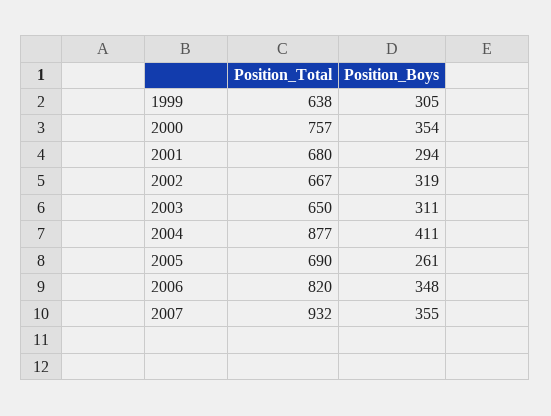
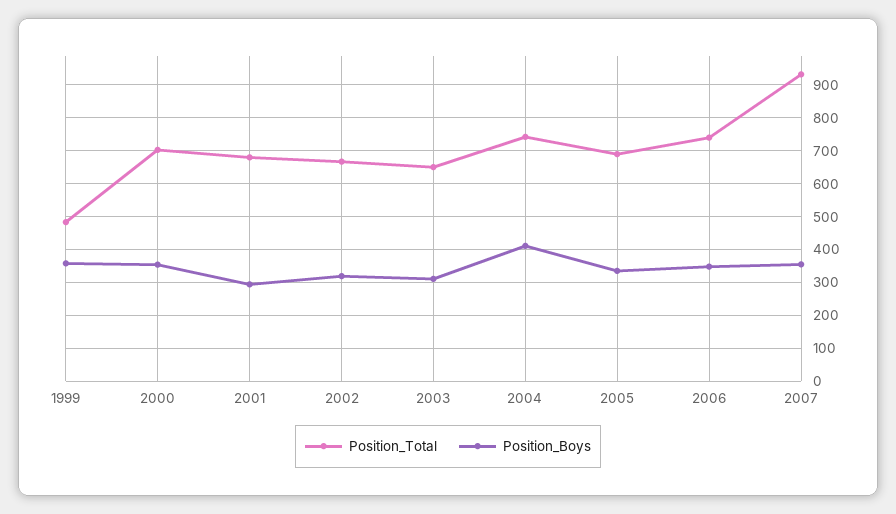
  {
    "Position_Total": {
-     "1999": 638,
+     "1999": 480,
-     "2000": 757,
+     "2000": 700,
      "2001": 680,
      "2002": 667,
      "2003": 650,
-     "2004": 877,
+     "2004": 740,
      "2005": 690,
-     "2006": 820,
+     "2006": 740,
      "2007": 932
    },
    "Position_Boys": {
-     "1999": 305,
+     "1999": 360,
      "2000": 354,
      "2001": 294,
      "2002": 319,
      "2003": 311,
      "2004": 411,
-     "2005": 261,
+     "2005": 340,
      "2006": 348,
      "2007": 355
    }
  }

